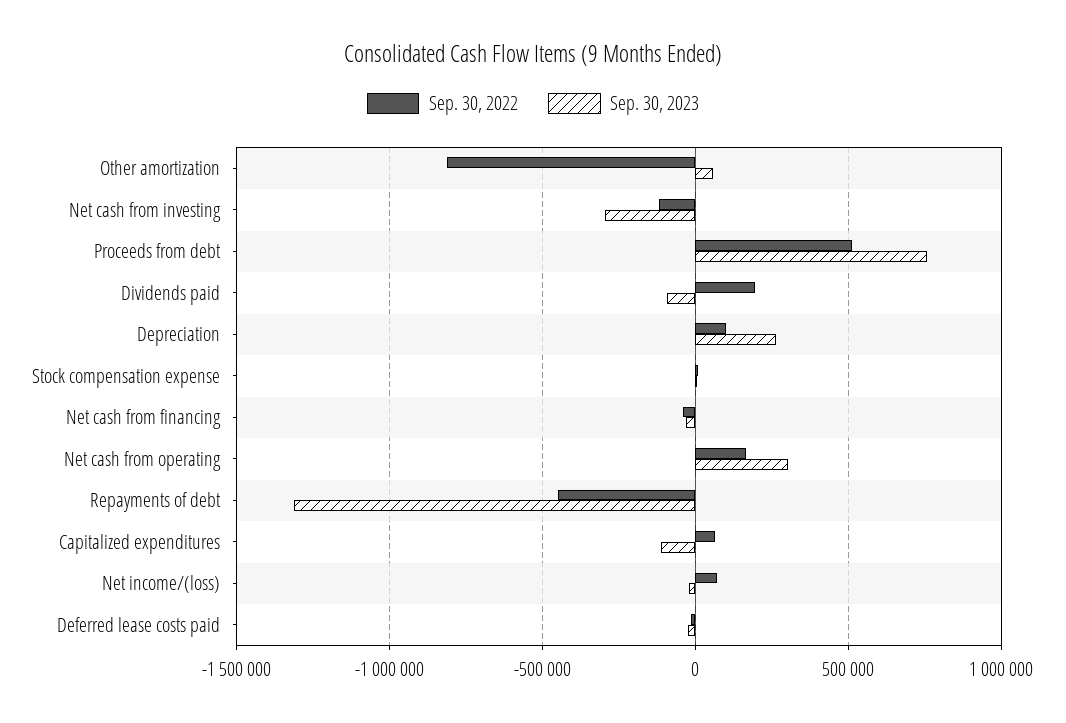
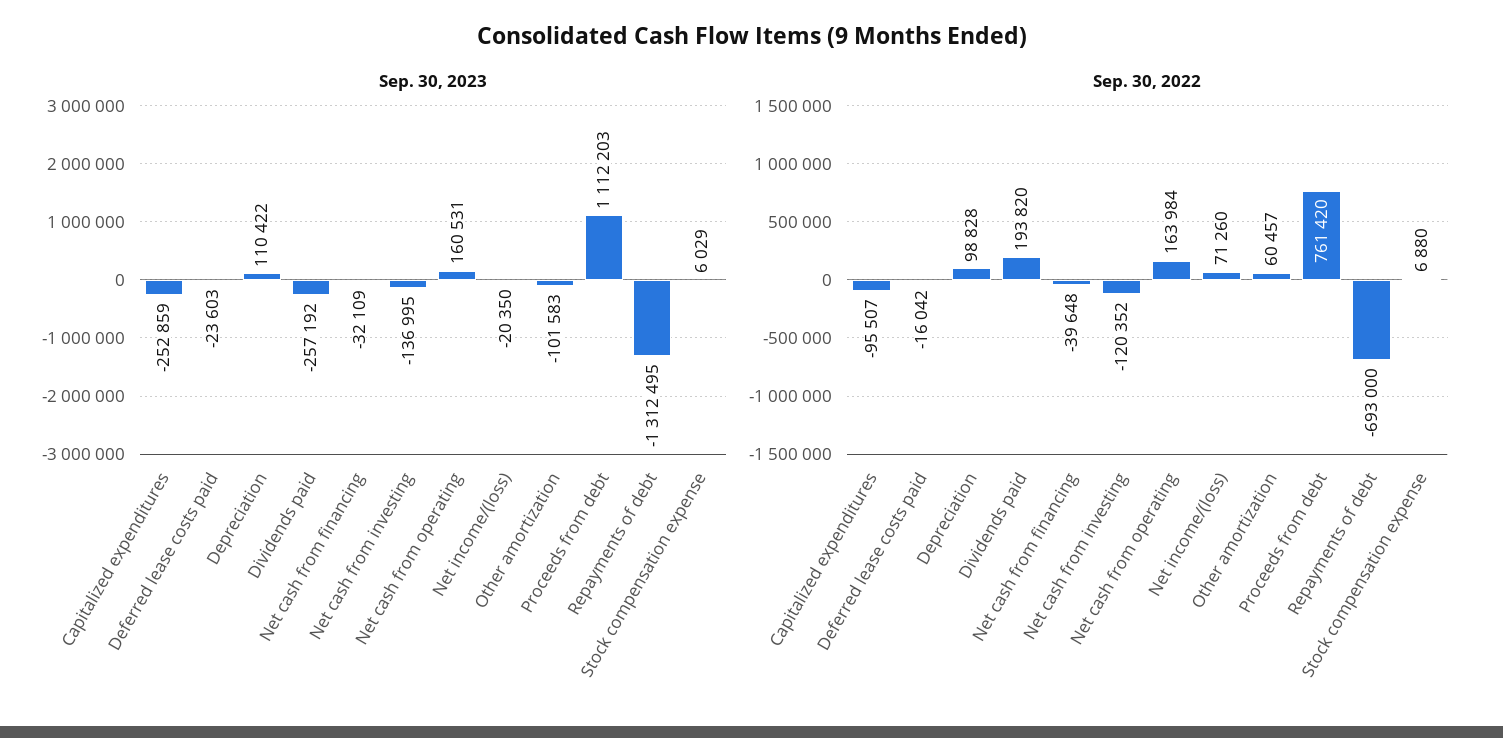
  {
    "Sep. 30, 2022": {
-     "Other amortization": -800000,
+     "Other amortization": 60457,
      "Net cash from investing": -120352,
-     "Proceeds from debt": 500000,
+     "Proceeds from debt": 761420,
      "Dividends paid": 193820,
      "Depreciation": 98828,
      "Stock compensation expense": 6880,
      "Net cash from financing": -39648,
      "Net cash from operating": 163984,
-     "Repayments of debt": -450000,
+     "Repayments of debt": -693000,
-     "Capitalized expenditures": 50000,
+     "Capitalized expenditures": -95507,
      "Net income/(loss)": 71260,
      "Deferred lease costs paid": -16042
    },
    "Sep. 30, 2023": {
-     "Other amortization": 50000,
+     "Other amortization": -101583,
-     "Net cash from investing": -300000,
+     "Net cash from investing": -136995,
-     "Proceeds from debt": 750000,
+     "Proceeds from debt": 1112203,
-     "Dividends paid": -100000,
+     "Dividends paid": -257192,
-     "Depreciation": 250000,
+     "Depreciation": 110422,
      "Stock compensation expense": 6029,
      "Net cash from financing": -32109,
-     "Net cash from operating": 300000,
+     "Net cash from operating": 160531,
      "Repayments of debt": -1312495,
-     "Capitalized expenditures": -100000,
+     "Capitalized expenditures": -252859,
      "Net income/(loss)": -20350,
      "Deferred lease costs paid": -23603
    }
  }

